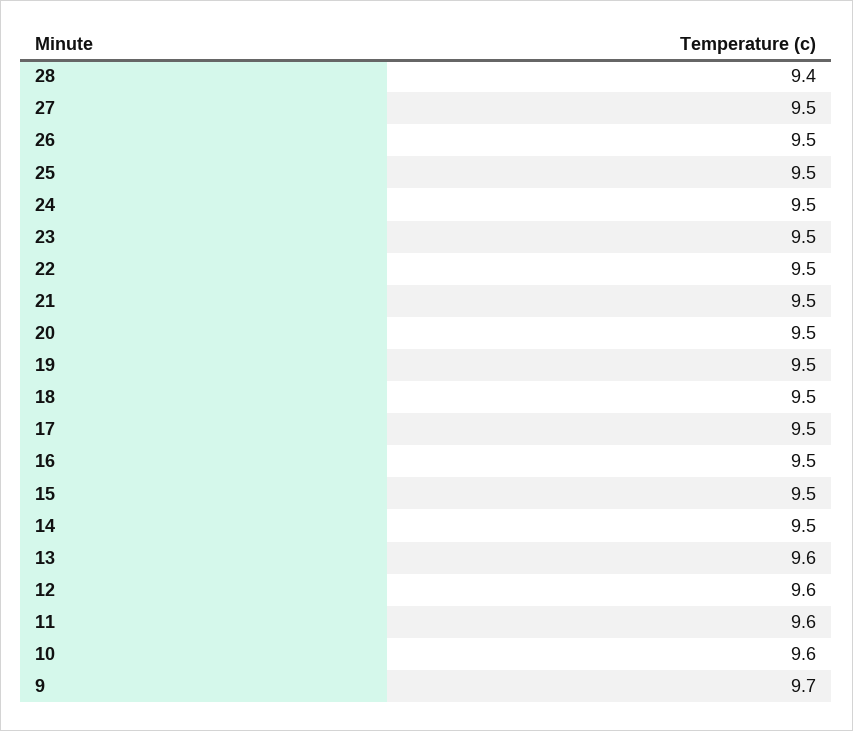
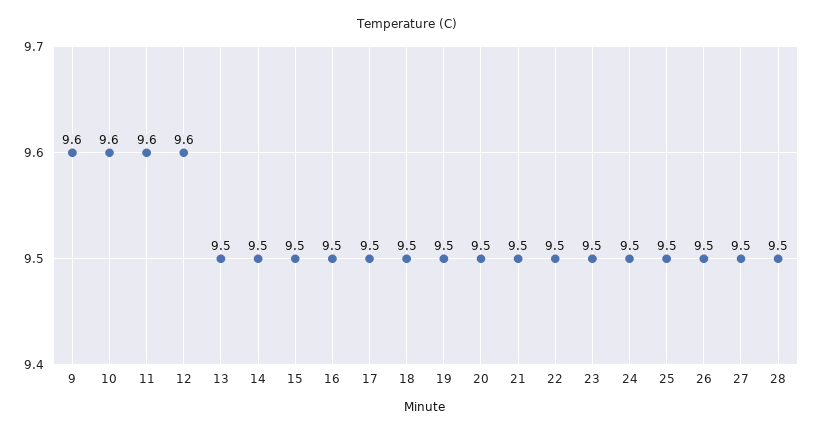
  {
-   "28": 9.4,
+   "28": 9.5,
    "27": 9.5,
    "26": 9.5,
    "25": 9.5,
    "24": 9.5,
    "23": 9.5,
    "22": 9.5,
    "21": 9.5,
    "20": 9.5,
    "19": 9.5,
    "18": 9.5,
    "17": 9.5,
    "16": 9.5,
    "15": 9.5,
    "14": 9.5,
-   "13": 9.6,
+   "13": 9.5,
    "12": 9.6,
    "11": 9.6,
    "10": 9.6,
-   "9": 9.7
+   "9": 9.6
  }

